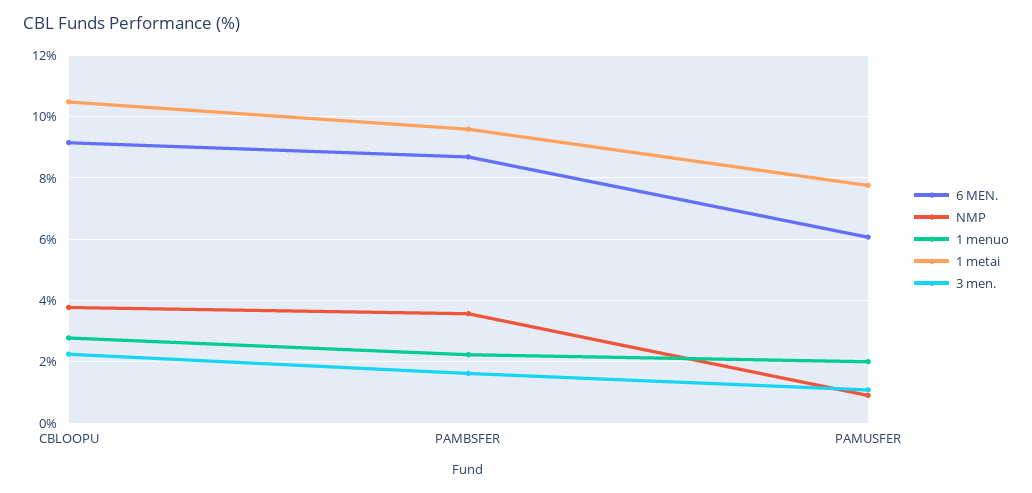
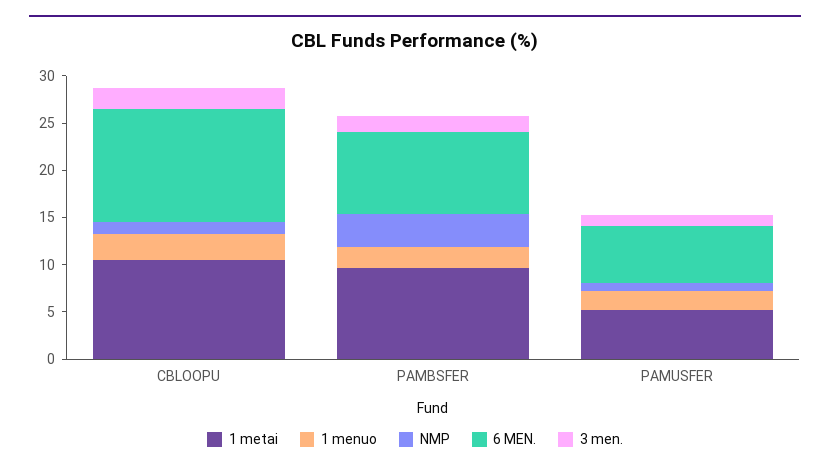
  {
    "6 MEN.": {
-     "CBLOOPU": 9.2,
+     "CBLOOPU": 12,
      "PAMBSFER": 8.6,
      "PAMUSFER": 6
    },
    "NMP": {
-     "CBLOOPU": 3.8,
+     "CBLOOPU": 1,
      "PAMBSFER": 3.6,
      "PAMUSFER": 1
    },
    "1 menuo": {
      "CBLOOPU": 2.8,
      "PAMBSFER": 2.2,
      "PAMUSFER": 2
    },
    "1 metai": {
      "CBLOOPU": 10.4,
      "PAMBSFER": 9.6,
-     "PAMUSFER": 7.8
+     "PAMUSFER": 5
    },
    "3 men.": {
      "CBLOOPU": 2.2,
      "PAMBSFER": 1.6,
      "PAMUSFER": 1
    }
  }

